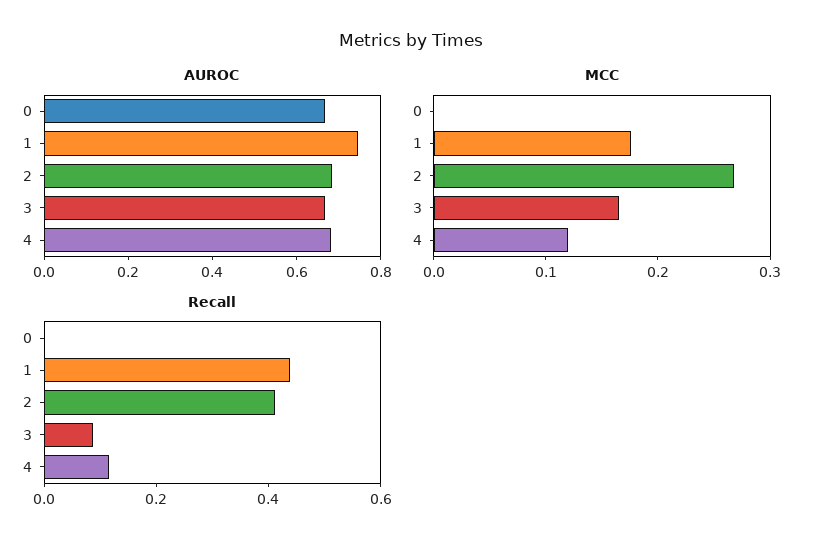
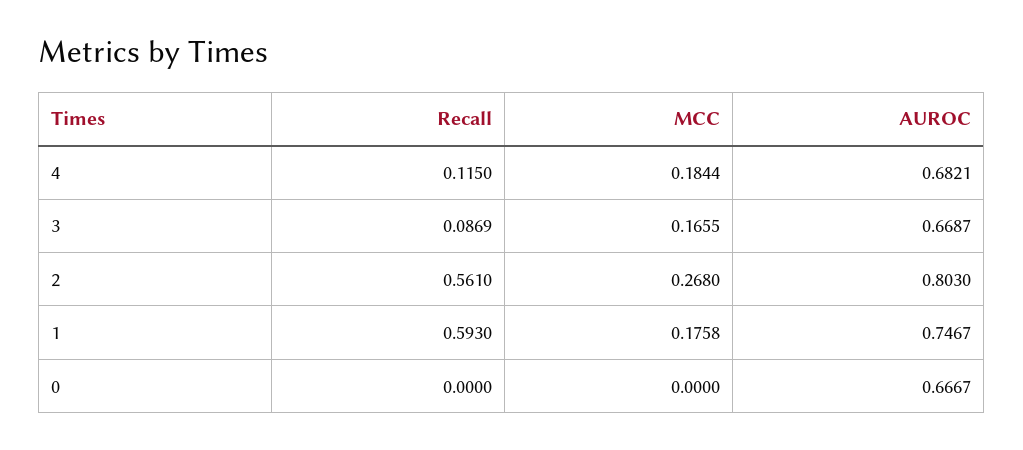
  {
    "AUROC": {
      "0": 0.6667,
      "1": 0.7467,
-     "2": 0.7,
+     "2": 0.803,
      "3": 0.6687,
      "4": 0.6821
    },
    "MCC": {
      "0": 0,
      "1": 0.1758,
      "2": 0.268,
      "3": 0.1655,
-     "4": 0.12
+     "4": 0.1844
    },
    "Recall": {
      "0": 0,
-     "1": 0.45,
+     "1": 0.593,
-     "2": 0.4,
+     "2": 0.561,
      "3": 0.0869,
      "4": 0.115
    }
  }

